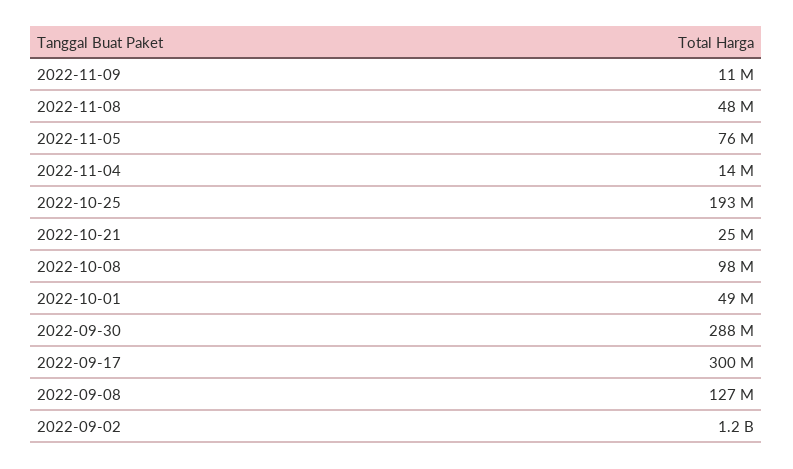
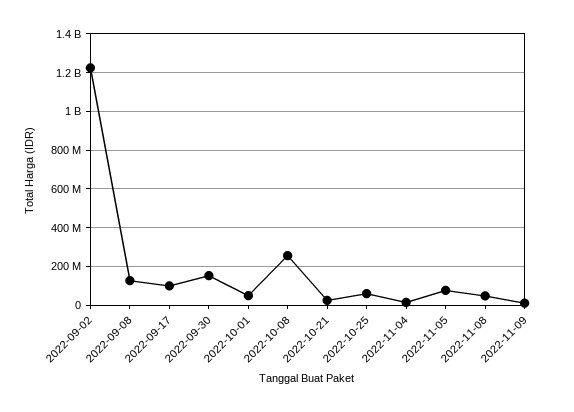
  {
    "2022-11-09": 11000000,
    "2022-11-08": 48000000,
    "2022-11-05": 76000000,
    "2022-11-04": 14000000,
-   "2022-10-25": 193000000,
+   "2022-10-25": 50000000,
    "2022-10-21": 25000000,
-   "2022-10-08": 98000000,
+   "2022-10-08": 250000000,
    "2022-10-01": 49000000,
-   "2022-09-30": 288000000,
+   "2022-09-30": 150000000,
-   "2022-09-17": 300000000,
+   "2022-09-17": 100000000,
    "2022-09-08": 127000000,
    "2022-09-02": 1200000000
  }

